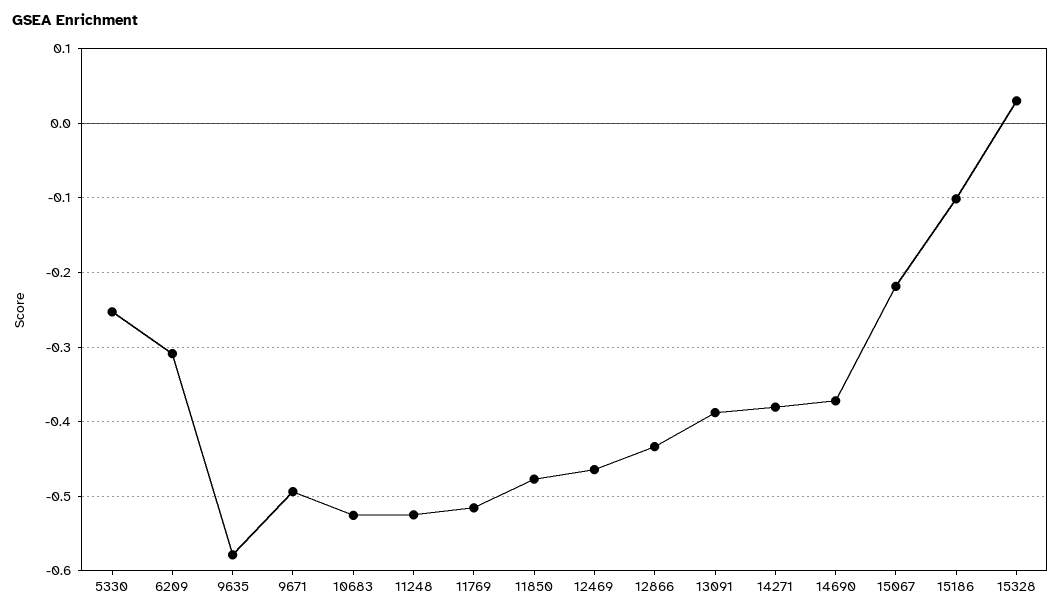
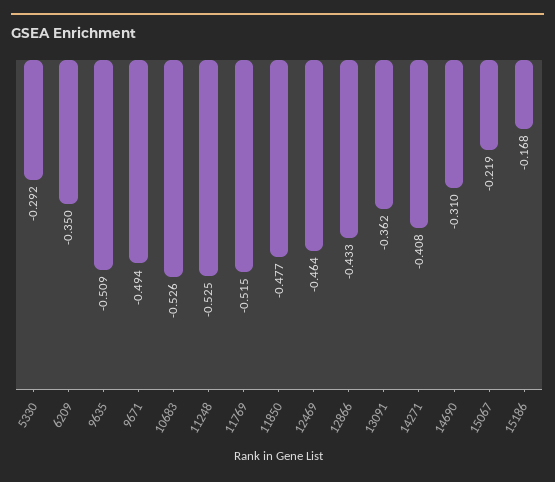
  {
-   "5330": -0.25,
+   "5330": -0.292,
-   "6209": -0.31,
+   "6209": -0.35,
-   "9635": -0.58,
+   "9635": -0.509,
    "9671": -0.494,
    "10683": -0.526,
    "11248": -0.525,
    "11769": -0.515,
    "11850": -0.477,
    "12469": -0.464,
    "12866": -0.433,
-   "13091": -0.39,
+   "13091": -0.362,
-   "14271": -0.38,
+   "14271": -0.408,
-   "14690": -0.37,
+   "14690": -0.31,
    "15067": -0.219,
-   "15186": -0.1,
+   "15186": -0.168
-   "15328": 0.03
  }

